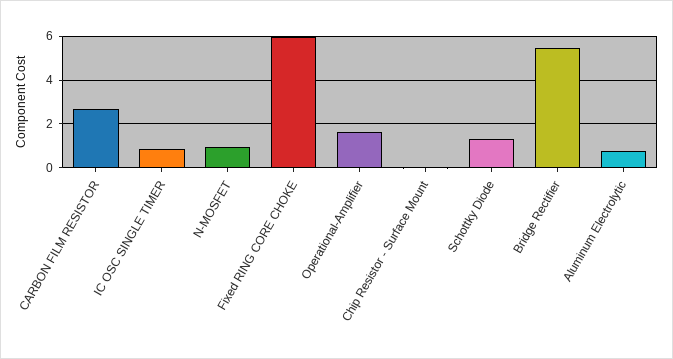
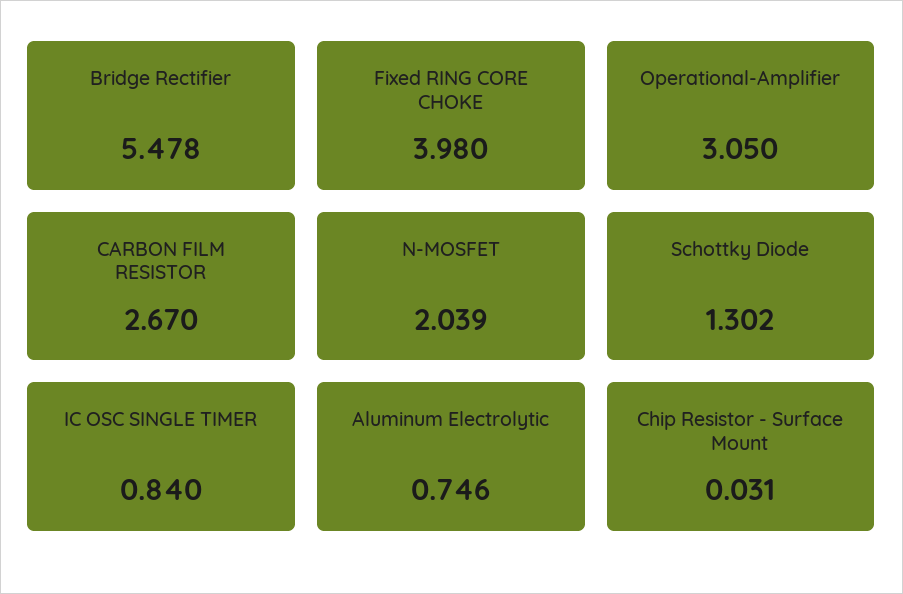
  {
    "CARBON FILM RESISTOR": 2.67,
    "IC OSC SINGLE TIMER": 0.84,
-   "N-MOSFET": 1,
+   "N-MOSFET": 2.039,
-   "Fixed RING CORE CHOKE": 6,
+   "Fixed RING CORE CHOKE": 3.98,
-   "Operational-Amplifier": 1.5,
+   "Operational-Amplifier": 3.05,
    "Chip Resistor - Surface Mount": 0.031,
    "Schottky Diode": 1.302,
    "Bridge Rectifier": 5.478,
    "Aluminum Electrolytic": 0.746
  }

